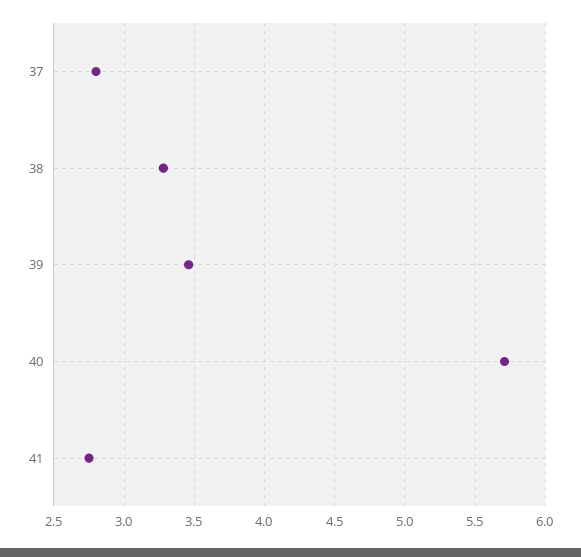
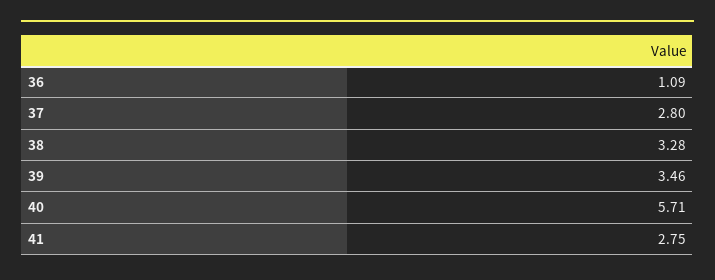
  {
    "37": 2.8,
    "38": 3.28,
    "39": 3.46,
    "40": 5.71,
-   "41": 2.75
+   "41": 2.75,
+   "36": 1.09
  }

